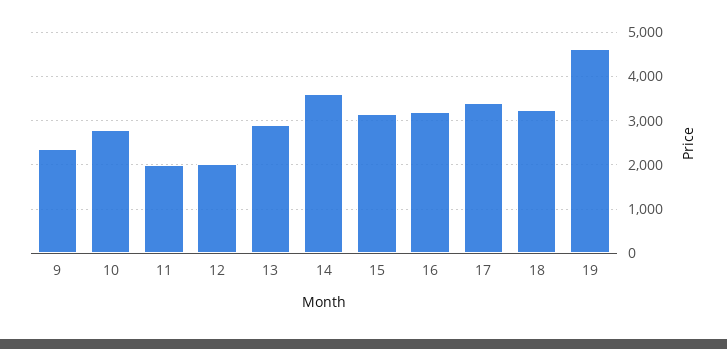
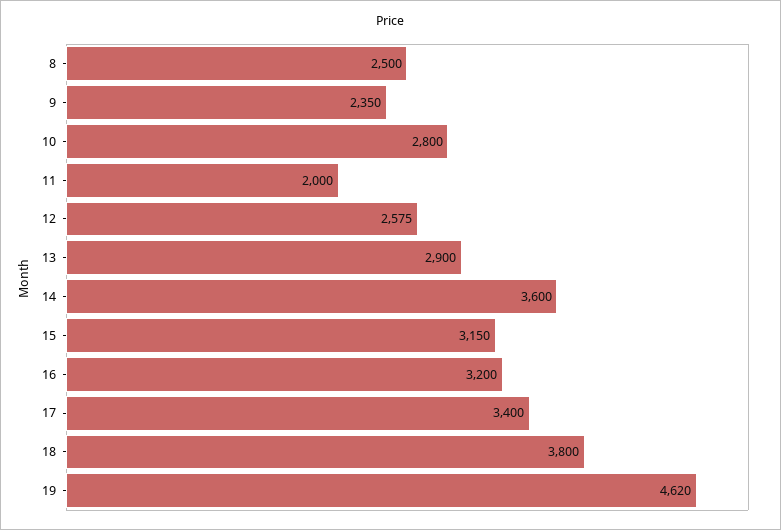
  {
    "9": 2350,
    "10": 2800,
    "11": 2000,
-   "12": 2000,
+   "12": 2575,
    "13": 2900,
    "14": 3600,
    "15": 3150,
    "16": 3200,
    "17": 3400,
-   "18": 3200,
+   "18": 3800,
-   "19": 4620
+   "19": 4620,
+   "8": 2500
  }

